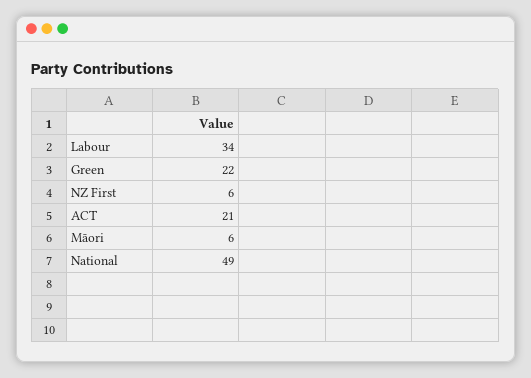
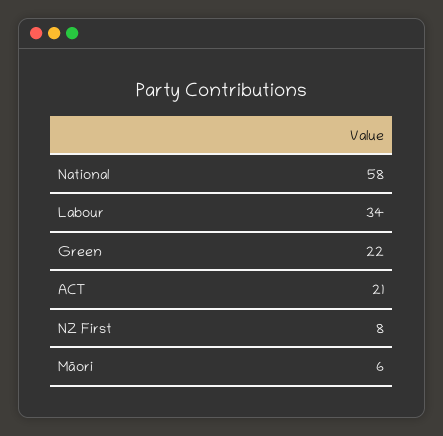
  {
    "Labour": 34,
    "Green": 22,
-   "NZ First": 6,
+   "NZ First": 8,
    "ACT": 21,
    "Māori": 6,
-   "National": 49
+   "National": 58
  }

